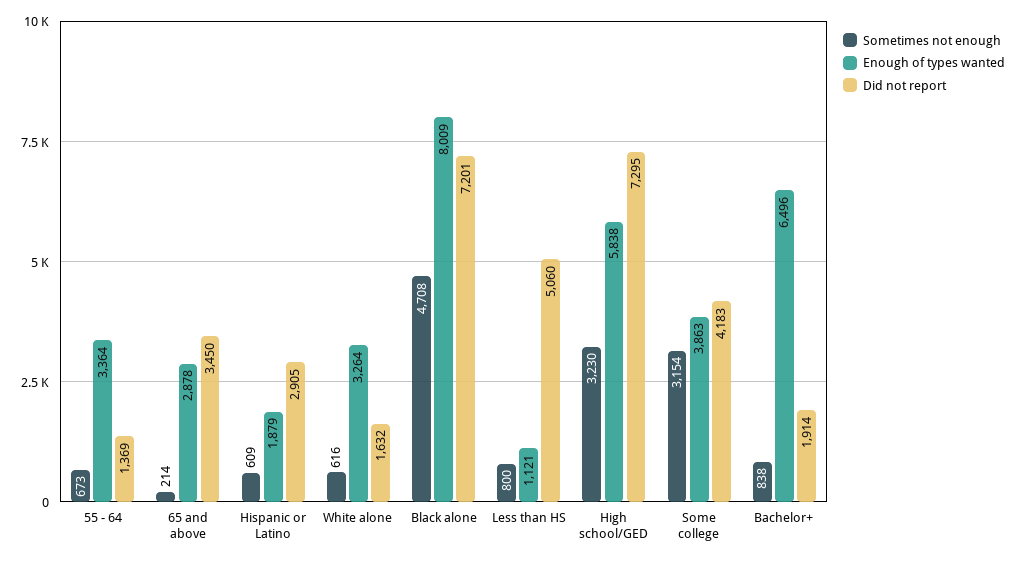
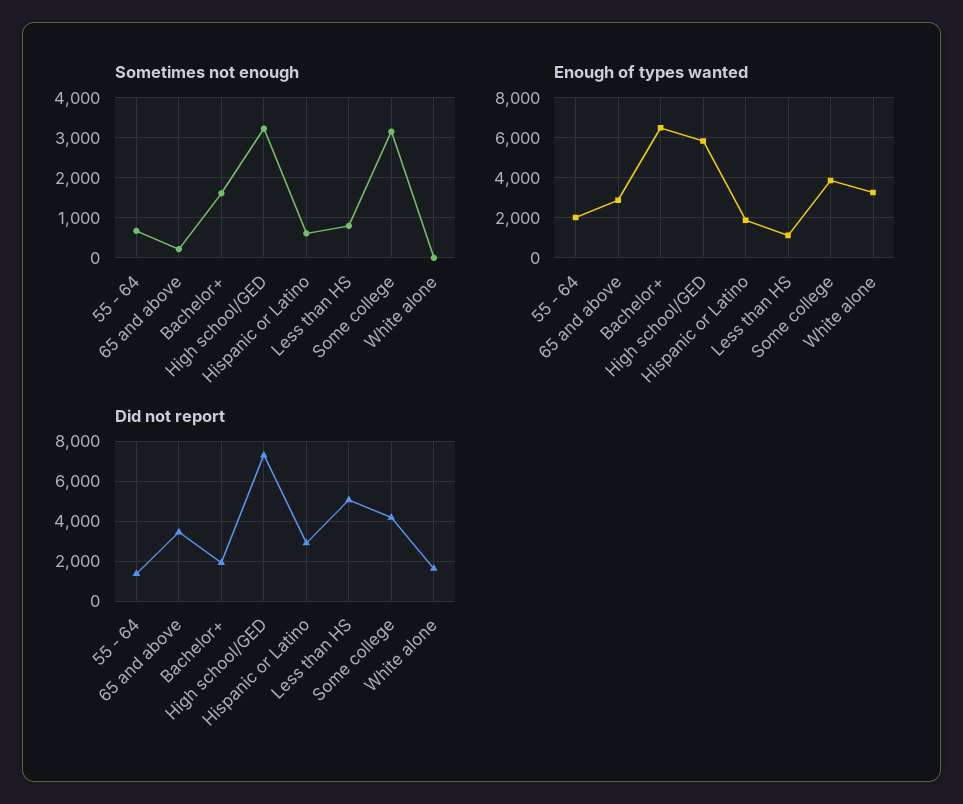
  {
    "Sometimes not enough": {
      "55 - 64": 673,
      "65 and above": 214,
      "Hispanic or Latino": 609,
-     "White alone": 616,
+     "White alone": 0,
-     "Black alone": 4708,
      "Less than HS": 800,
      "High school/GED": 3230,
      "Some college": 3154,
-     "Bachelor+": 838
+     "Bachelor+": 1600
    },
    "Enough of types wanted": {
-     "55 - 64": 3364,
+     "55 - 64": 2000,
      "65 and above": 2878,
      "Hispanic or Latino": 1879,
      "White alone": 3264,
-     "Black alone": 8009,
      "Less than HS": 1121,
      "High school/GED": 5838,
      "Some college": 3863,
      "Bachelor+": 6496
    },
    "Did not report": {
      "55 - 64": 1369,
      "65 and above": 3450,
      "Hispanic or Latino": 2905,
      "White alone": 1632,
-     "Black alone": 7201,
      "Less than HS": 5060,
      "High school/GED": 7295,
      "Some college": 4183,
      "Bachelor+": 1914
    }
  }

